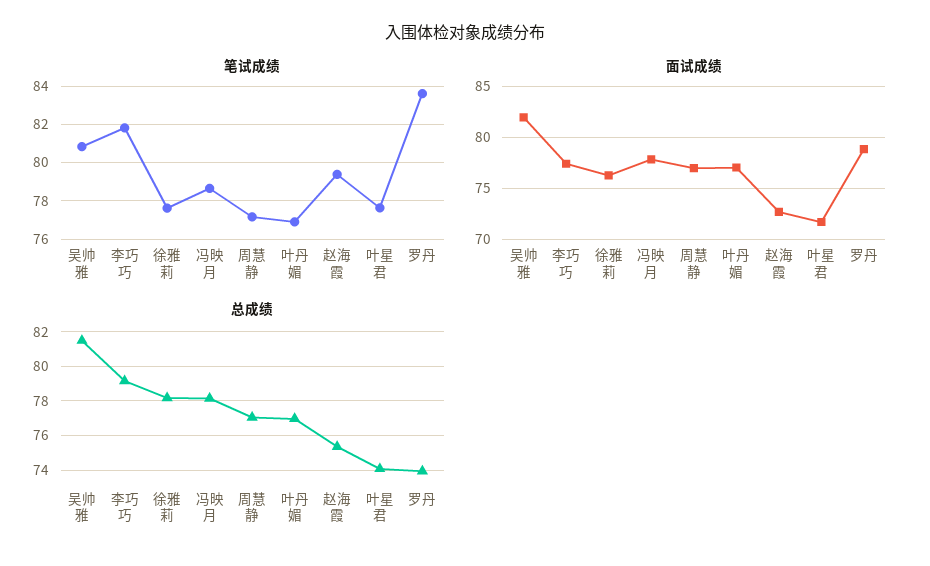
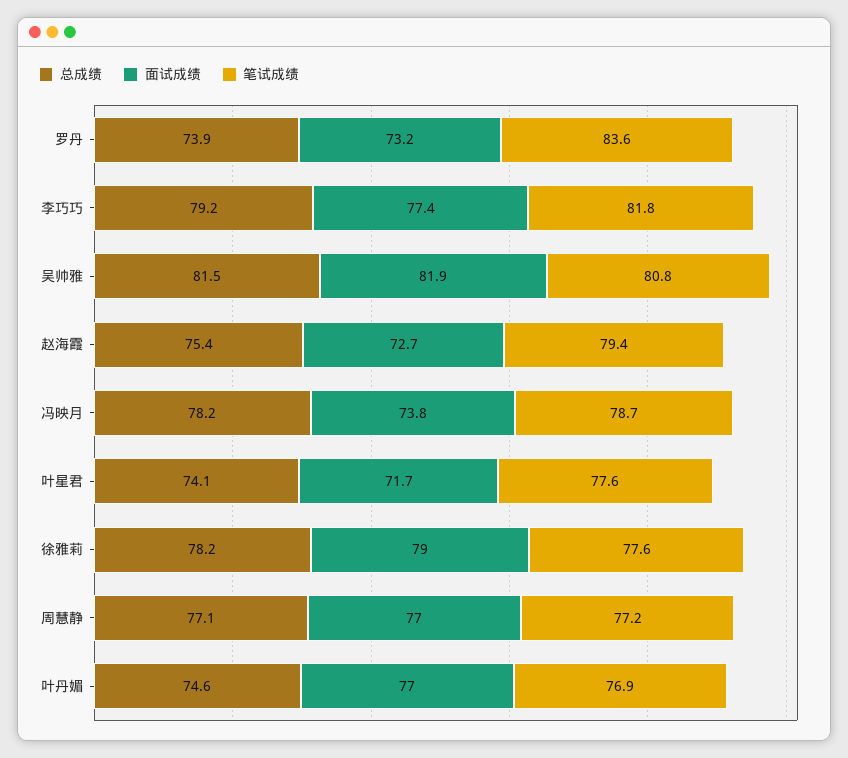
  {
    "笔试成绩": {
      "吴帅雅": 80.8,
      "李巧巧": 81.8,
      "徐雅莉": 77.6,
      "冯映月": 78.7,
      "周慧静": 77.2,
      "叶丹媚": 76.9,
      "赵海霞": 79.4,
      "叶星君": 77.6,
      "罗丹": 83.6
    },
    "面试成绩": {
      "吴帅雅": 81.9,
      "李巧巧": 77.4,
-     "徐雅莉": 76,
+     "徐雅莉": 79,
-     "冯映月": 78,
+     "冯映月": 73.8,
      "周慧静": 77,
      "叶丹媚": 77,
      "赵海霞": 72.7,
      "叶星君": 71.7,
-     "罗丹": 79
+     "罗丹": 73.2
    },
    "总成绩": {
      "吴帅雅": 81.5,
      "李巧巧": 79.2,
      "徐雅莉": 78.2,
      "冯映月": 78.2,
      "周慧静": 77.1,
-     "叶丹媚": 77,
+     "叶丹媚": 74.6,
      "赵海霞": 75.4,
      "叶星君": 74.1,
      "罗丹": 73.9
    }
  }

